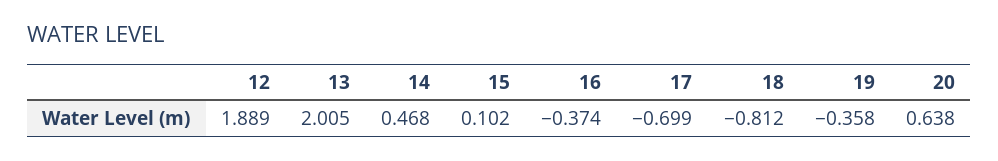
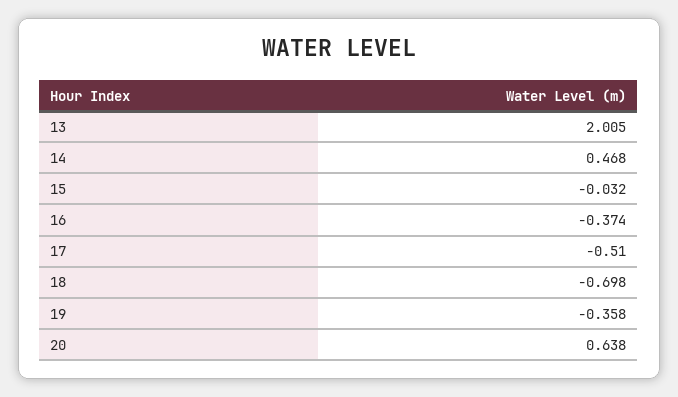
  {
-   "12": 1.889,
    "13": 2.005,
    "14": 0.468,
-   "15": 0.102,
+   "15": -0.032,
    "16": -0.374,
-   "17": -0.699,
+   "17": -0.51,
-   "18": -0.812,
+   "18": -0.698,
    "19": -0.358,
    "20": 0.638
  }

